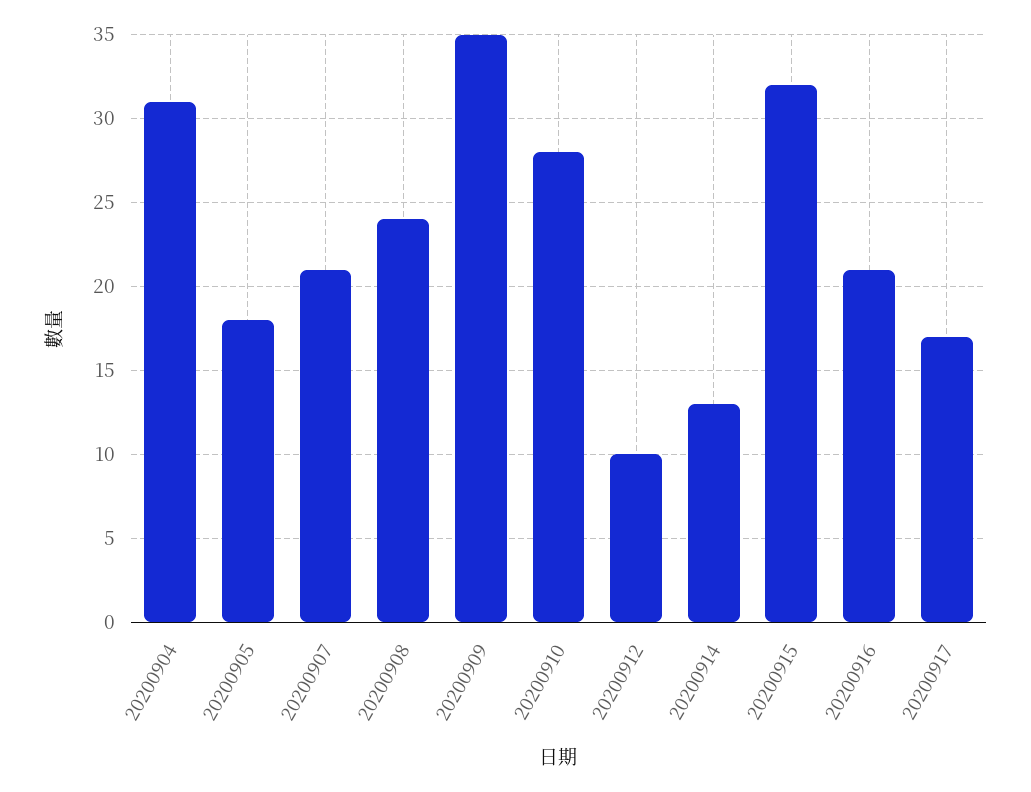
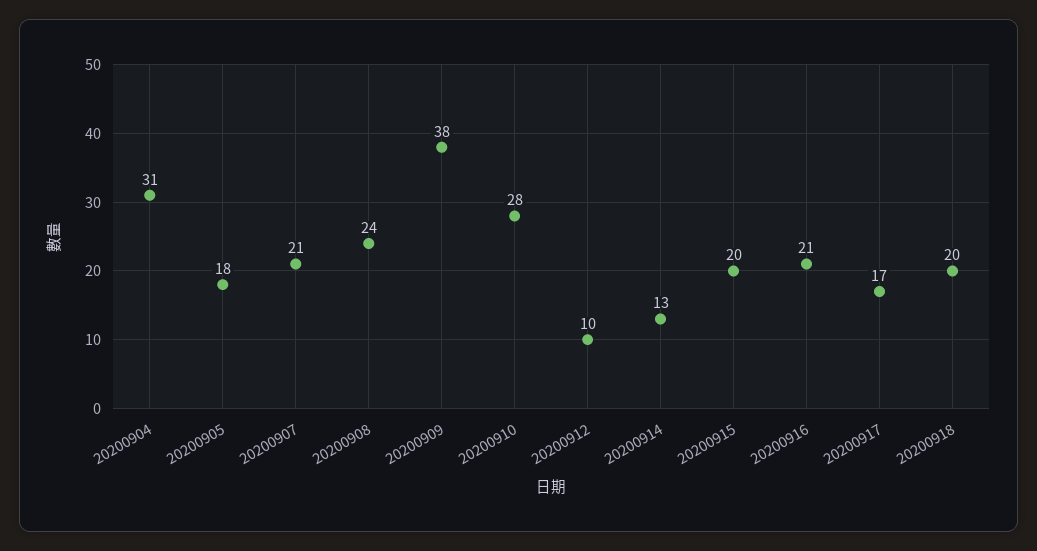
  {
    "20200904": 31,
    "20200905": 18,
    "20200907": 21,
    "20200908": 24,
-   "20200909": 35,
+   "20200909": 38,
    "20200910": 28,
    "20200912": 10,
    "20200914": 13,
-   "20200915": 32,
+   "20200915": 20,
    "20200916": 21,
-   "20200917": 17
+   "20200917": 17,
+   "20200918": 20
  }

